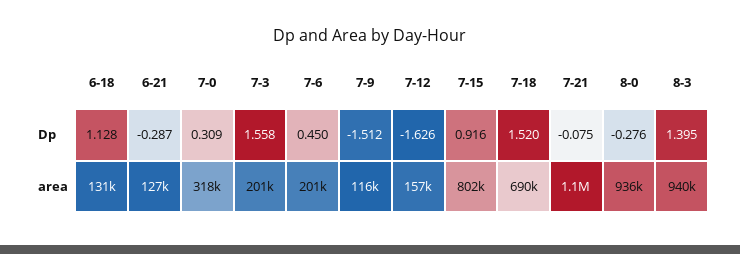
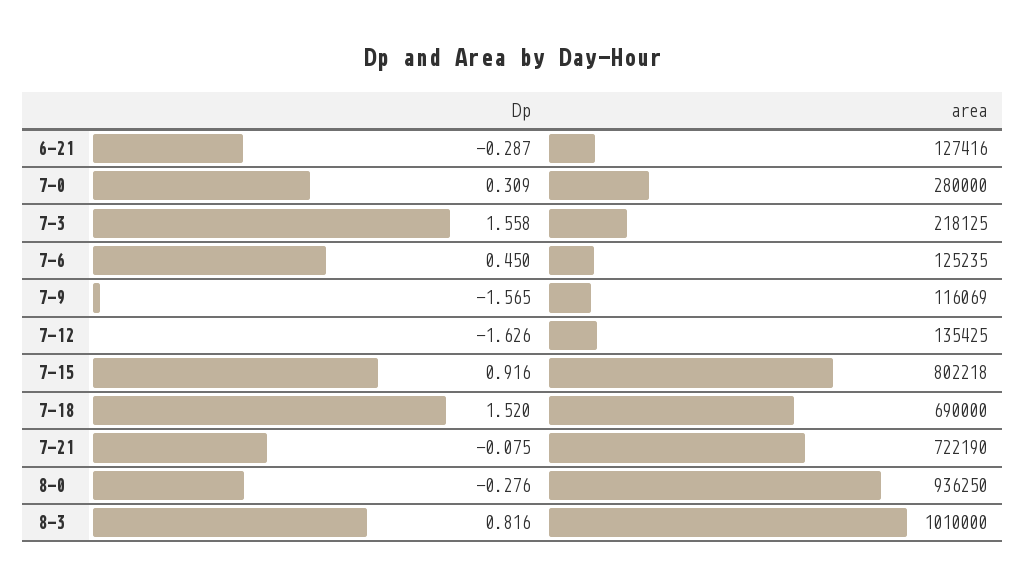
  {
-   "6-18": {
-     "Dp": 1.128,
-     "area": 131000
-   },
    "6-21": {
      "Dp": -0.287,
      "area": 127416
    },
    "7-0": {
      "Dp": 0.309,
-     "area": 318000
+     "area": 280000
    },
    "7-3": {
      "Dp": 1.558,
-     "area": 201000
+     "area": 218125
    },
    "7-6": {
      "Dp": 0.45,
-     "area": 201000
+     "area": 125235
    },
    "7-9": {
-     "Dp": -1.512,
+     "Dp": -1.565,
      "area": 116069
    },
    "7-12": {
      "Dp": -1.626,
-     "area": 157000
+     "area": 135425
    },
    "7-15": {
      "Dp": 0.916,
      "area": 802218
    },
    "7-18": {
      "Dp": 1.52,
      "area": 690000
    },
    "7-21": {
      "Dp": -0.075,
-     "area": 1100000
+     "area": 722190
    },
    "8-0": {
      "Dp": -0.276,
      "area": 936250
    },
    "8-3": {
-     "Dp": 1.395,
+     "Dp": 0.816,
-     "area": 940000
+     "area": 1010000
    }
  }

